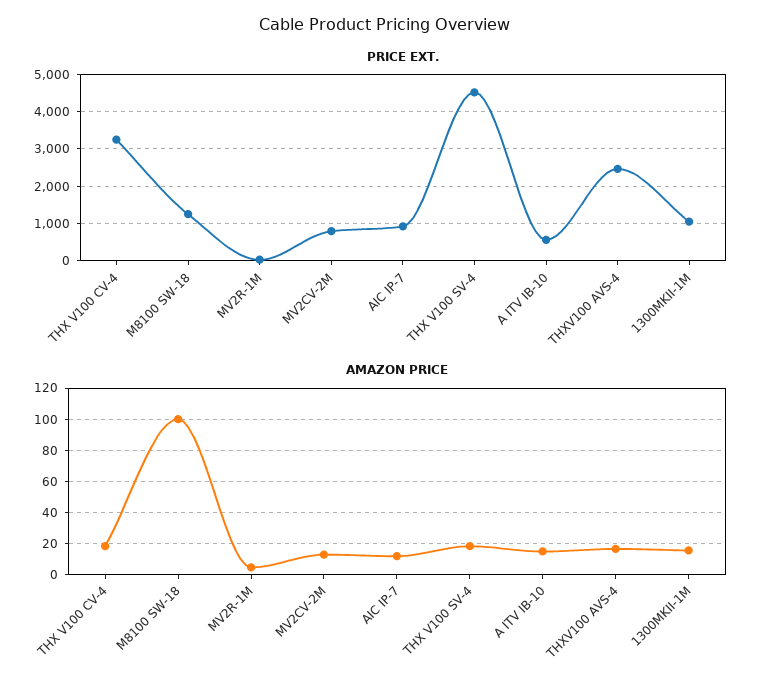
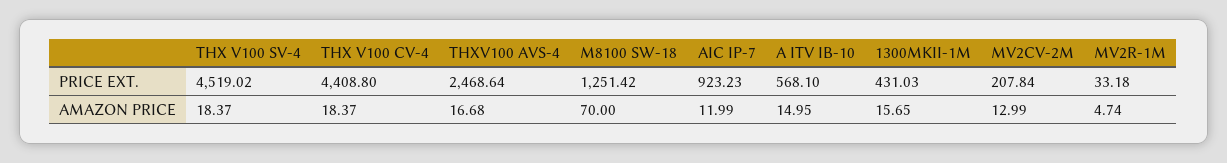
  {
    "PRICE EXT.": {
-     "THX V100 CV-4": 3200,
+     "THX V100 CV-4": 4408.8,
      "M8100 SW-18": 1251.42,
      "MV2R-1M": 33.18,
-     "MV2CV-2M": 800,
+     "MV2CV-2M": 207.84,
      "AIC IP-7": 923.23,
      "THX V100 SV-4": 4519.02,
      "A ITV IB-10": 568.1,
      "THXV100 AVS-4": 2468.64,
-     "1300MKII-1M": 1000
+     "1300MKII-1M": 431.03
    },
    "AMAZON PRICE": {
      "THX V100 CV-4": 18.37,
-     "M8100 SW-18": 100,
+     "M8100 SW-18": 70,
      "MV2R-1M": 4.74,
      "MV2CV-2M": 12.99,
      "AIC IP-7": 11.99,
      "THX V100 SV-4": 18.37,
      "A ITV IB-10": 14.95,
      "THXV100 AVS-4": 16.68,
      "1300MKII-1M": 15.65
    }
  }

